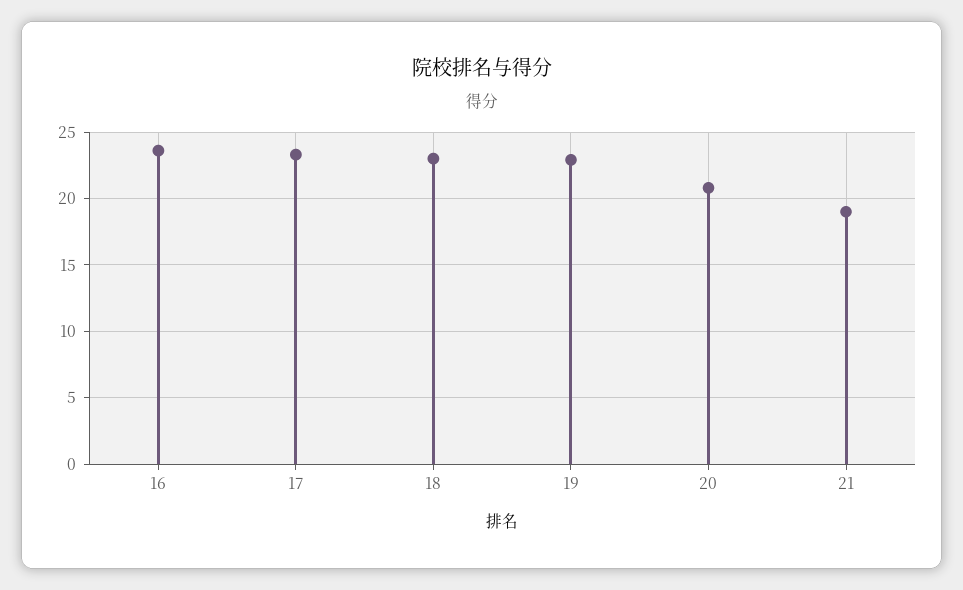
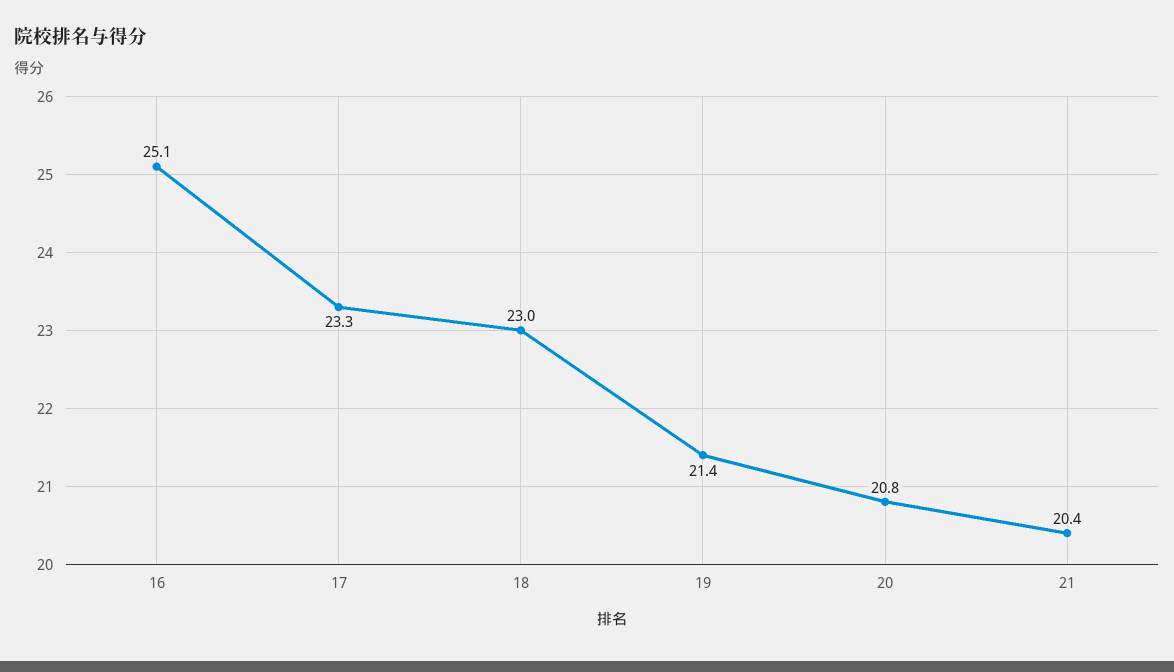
  {
-   "16": 23.5,
+   "16": 25.1,
    "17": 23.3,
    "18": 23,
-   "19": 23,
+   "19": 21.4,
    "20": 20.8,
-   "21": 19
+   "21": 20.4
  }

